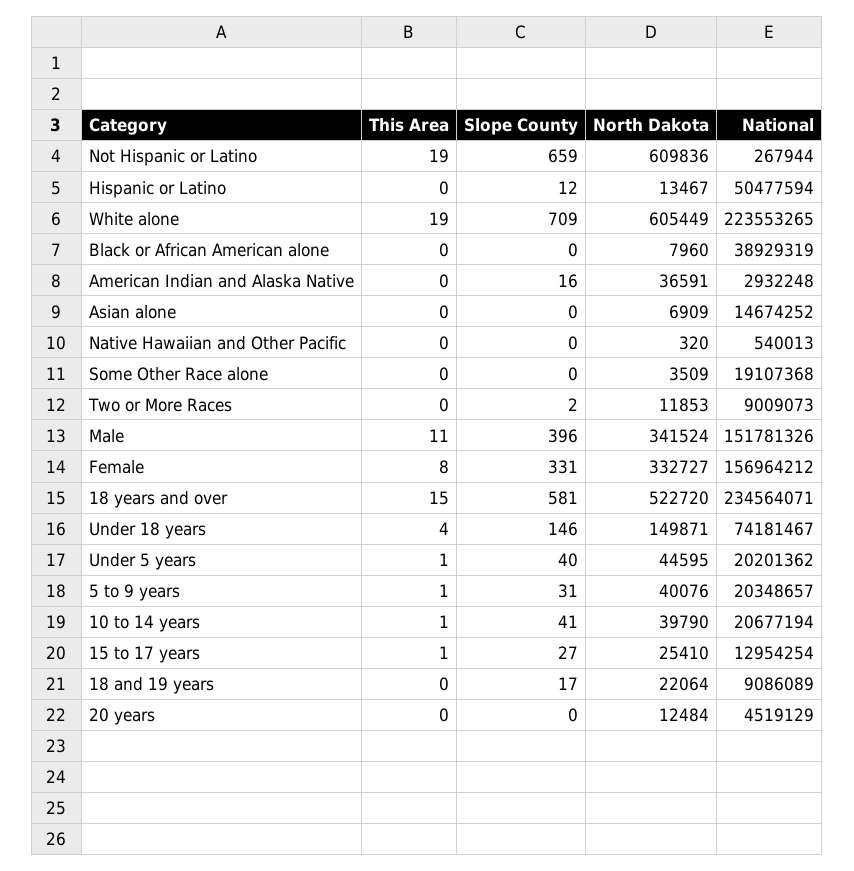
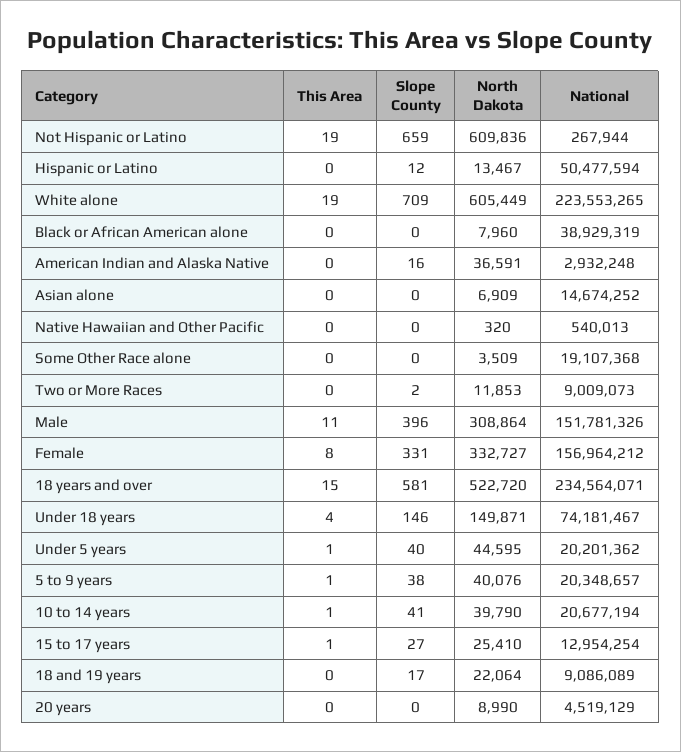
  {
    "This Area": {
      "Not Hispanic or Latino": 19,
      "Hispanic or Latino": 0,
      "White alone": 19,
      "Black or African American alone": 0,
      "American Indian and Alaska Native": 0,
      "Asian alone": 0,
      "Native Hawaiian and Other Pacific": 0,
      "Some Other Race alone": 0,
      "Two or More Races": 0,
      "Male": 11,
      "Female": 8,
      "18 years and over": 15,
      "Under 18 years": 4,
      "Under 5 years": 1,
      "5 to 9 years": 1,
      "10 to 14 years": 1,
      "15 to 17 years": 1,
      "18 and 19 years": 0,
      "20 years": 0
    },
    "Slope County": {
      "Not Hispanic or Latino": 659,
      "Hispanic or Latino": 12,
      "White alone": 709,
      "Black or African American alone": 0,
      "American Indian and Alaska Native": 16,
      "Asian alone": 0,
      "Native Hawaiian and Other Pacific": 0,
      "Some Other Race alone": 0,
      "Two or More Races": 2,
      "Male": 396,
      "Female": 331,
      "18 years and over": 581,
      "Under 18 years": 146,
      "Under 5 years": 40,
-     "5 to 9 years": 31,
+     "5 to 9 years": 38,
      "10 to 14 years": 41,
      "15 to 17 years": 27,
      "18 and 19 years": 17,
      "20 years": 0
    },
    "North Dakota": {
      "Not Hispanic or Latino": 609836,
      "Hispanic or Latino": 13467,
      "White alone": 605449,
      "Black or African American alone": 7960,
      "American Indian and Alaska Native": 36591,
      "Asian alone": 6909,
      "Native Hawaiian and Other Pacific": 320,
      "Some Other Race alone": 3509,
      "Two or More Races": 11853,
-     "Male": 341524,
+     "Male": 308864,
      "Female": 332727,
      "18 years and over": 522720,
      "Under 18 years": 149871,
      "Under 5 years": 44595,
      "5 to 9 years": 40076,
      "10 to 14 years": 39790,
      "15 to 17 years": 25410,
      "18 and 19 years": 22064,
-     "20 years": 12484
+     "20 years": 8990
    },
    "National": {
      "Not Hispanic or Latino": 267944,
      "Hispanic or Latino": 50477594,
      "White alone": 223553265,
      "Black or African American alone": 38929319,
      "American Indian and Alaska Native": 2932248,
      "Asian alone": 14674252,
      "Native Hawaiian and Other Pacific": 540013,
      "Some Other Race alone": 19107368,
      "Two or More Races": 9009073,
      "Male": 151781326,
      "Female": 156964212,
      "18 years and over": 234564071,
      "Under 18 years": 74181467,
      "Under 5 years": 20201362,
      "5 to 9 years": 20348657,
      "10 to 14 years": 20677194,
      "15 to 17 years": 12954254,
      "18 and 19 years": 9086089,
      "20 years": 4519129
    }
  }

